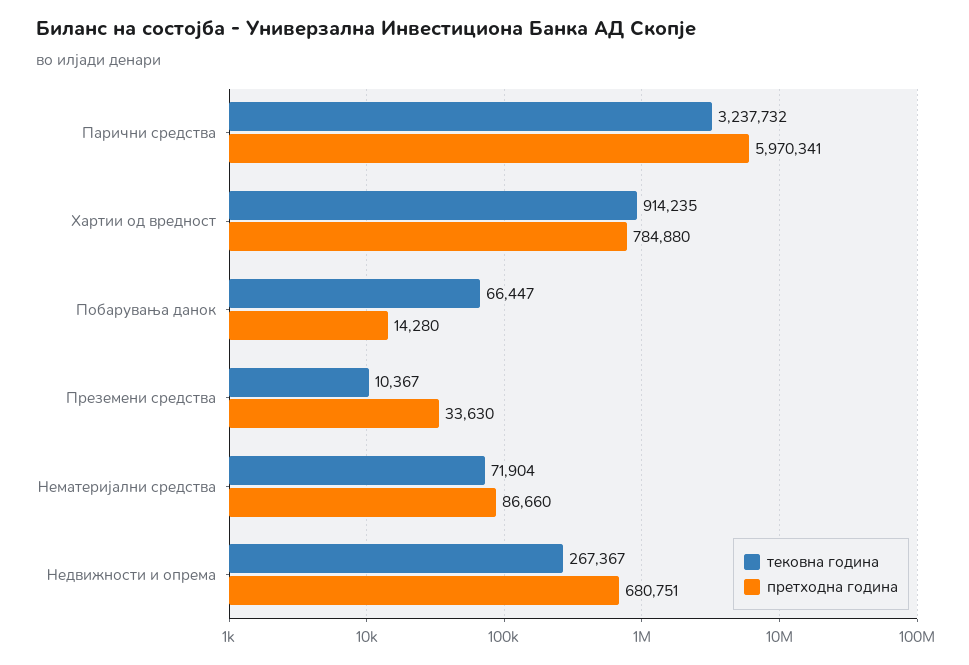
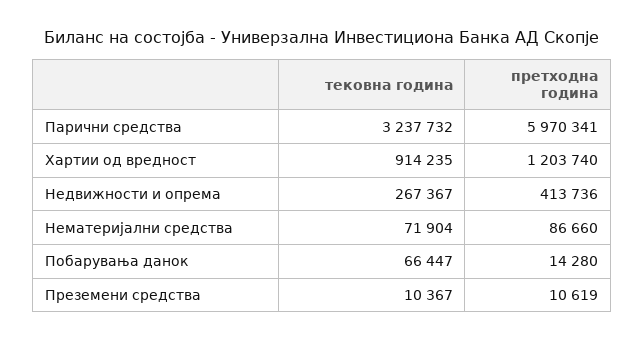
  {
    "тековна година": {
      "Парични средства": 3237732,
      "Хартии од вредност": 914235,
      "Побарувања данок": 66447,
      "Преземени средства": 10367,
      "Нематеријални средства": 71904,
      "Недвижности и опрема": 267367
    },
    "претходна година": {
      "Парични средства": 5970341,
-     "Хартии од вредност": 784880,
+     "Хартии од вредност": 1203740,
      "Побарувања данок": 14280,
-     "Преземени средства": 33630,
+     "Преземени средства": 10619,
      "Нематеријални средства": 86660,
-     "Недвижности и опрема": 680751
+     "Недвижности и опрема": 413736
    }
  }

